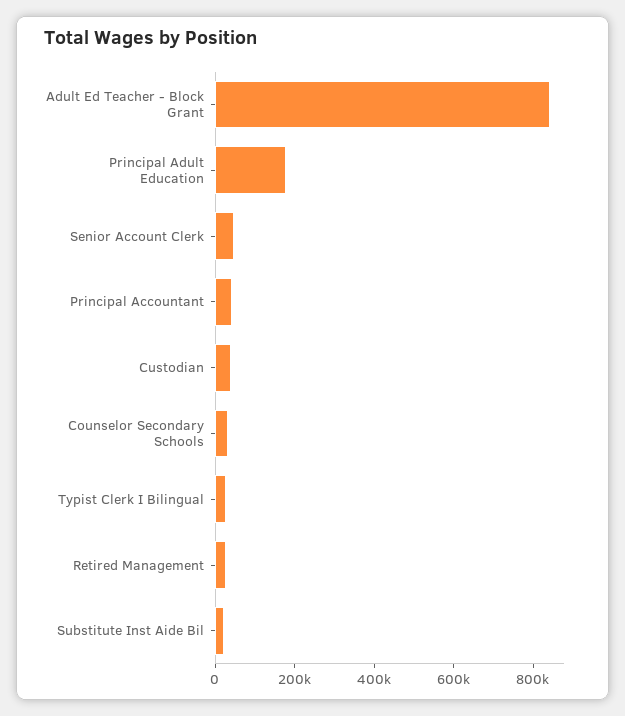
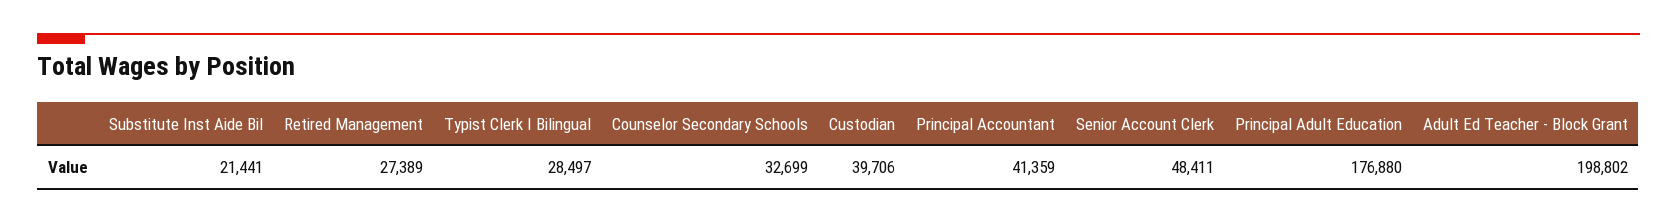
  {
-   "Adult Ed Teacher - Block Grant": 850000,
+   "Adult Ed Teacher - Block Grant": 198802,
    "Principal Adult Education": 176880,
    "Senior Account Clerk": 48411,
    "Principal Accountant": 41359,
    "Custodian": 39706,
    "Counselor Secondary Schools": 32699,
    "Typist Clerk I Bilingual": 28497,
    "Retired Management": 27389,
    "Substitute Inst Aide Bil": 21441
  }

